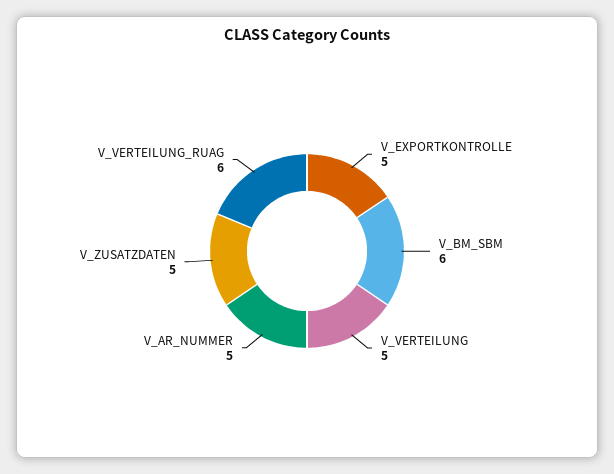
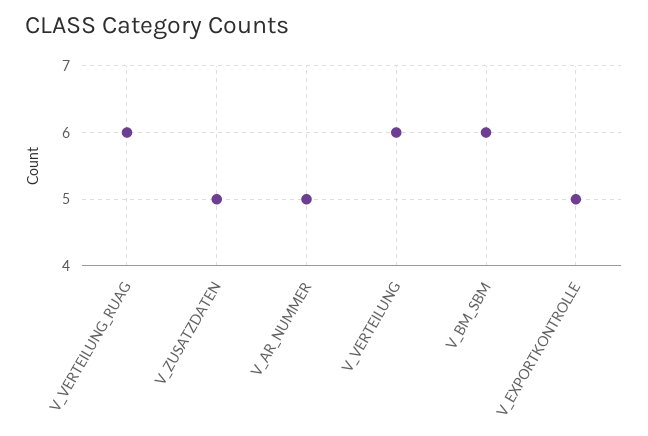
  {
    "V_EXPORTKONTROLLE": 5,
    "V_BM_SBM": 6,
-   "V_VERTEILUNG": 5,
+   "V_VERTEILUNG": 6,
    "V_AR_NUMMER": 5,
    "V_ZUSATZDATEN": 5,
    "V_VERTEILUNG_RUAG": 6
  }

